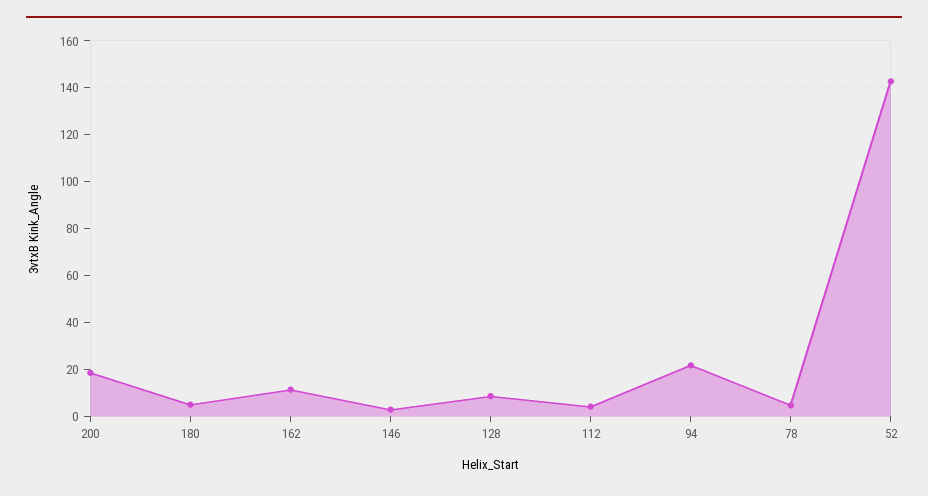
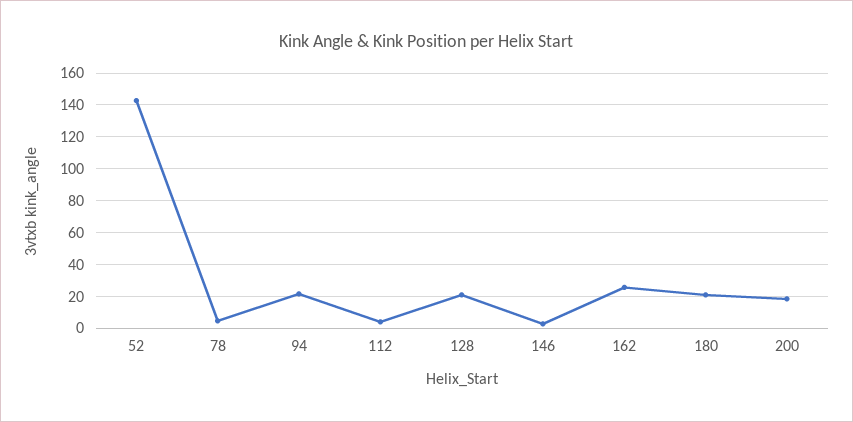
  {
    "200": 20,
-   "180": 5,
+   "180": 20,
-   "162": 10,
+   "162": 25,
    "146": 5,
-   "128": 10,
+   "128": 20,
    "112": 5,
    "94": 20,
    "78": 5,
    "52": 145
  }

